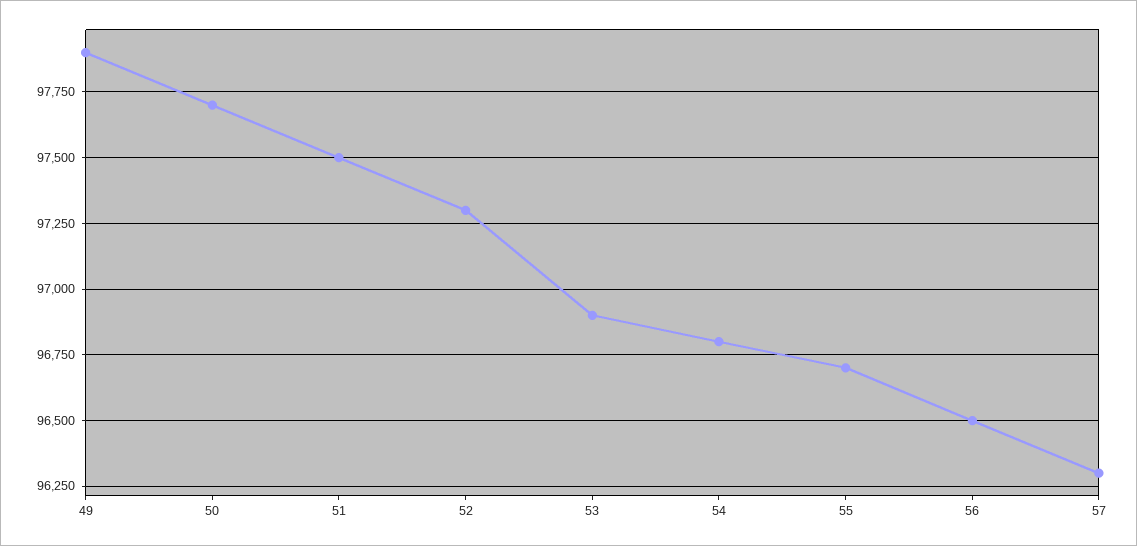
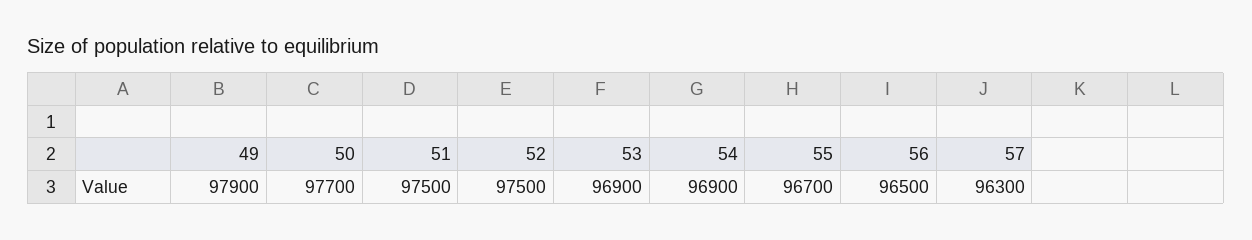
  {
    "49": 97900,
    "50": 97700,
    "51": 97500,
-   "52": 97300,
+   "52": 97500,
    "53": 96900,
-   "54": 96800,
+   "54": 96900,
    "55": 96700,
    "56": 96500,
    "57": 96300
  }

